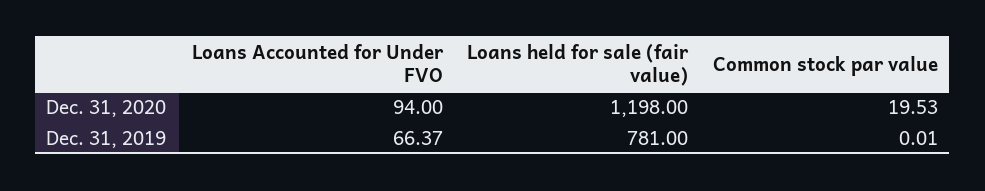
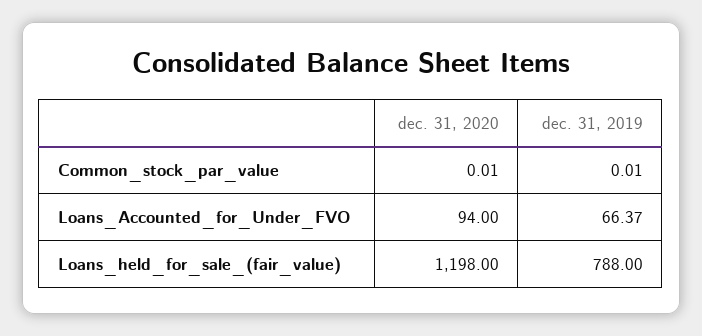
  {
    "Loans Accounted for Under FVO": {
      "Dec. 31, 2020": 94,
      "Dec. 31, 2019": 66.37
    },
    "Loans held for sale (fair value)": {
      "Dec. 31, 2020": 1198,
-     "Dec. 31, 2019": 781
+     "Dec. 31, 2019": 788
    },
    "Common stock par value": {
-     "Dec. 31, 2020": 19.53,
+     "Dec. 31, 2020": 0.01,
      "Dec. 31, 2019": 0.01
    }
  }

